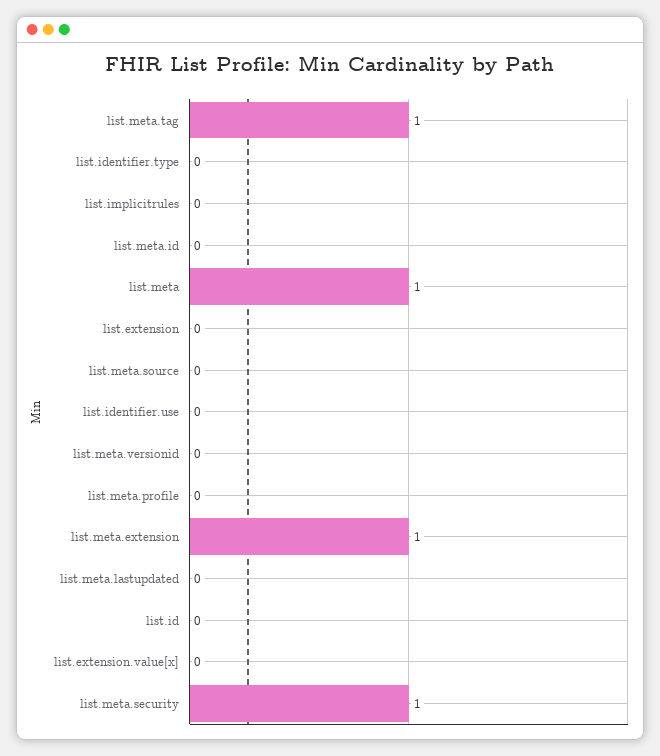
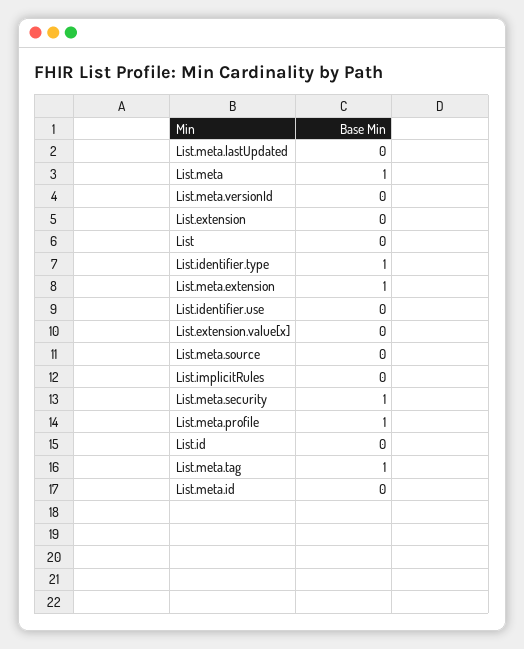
  {
    "list.meta.tag": 1,
-   "list.identifier.type": 0,
+   "list.identifier.type": 1,
    "list.implicitrules": 0,
    "list.meta.id": 0,
    "list.meta": 1,
    "list.extension": 0,
    "list.meta.source": 0,
    "list.identifier.use": 0,
    "list.meta.versionid": 0,
-   "list.meta.profile": 0,
+   "list.meta.profile": 1,
    "list.meta.extension": 1,
    "list.meta.lastupdated": 0,
    "list.id": 0,
    "list.extension.value[x]": 0,
-   "list.meta.security": 1
+   "list.meta.security": 1,
+   "List": 0
  }

